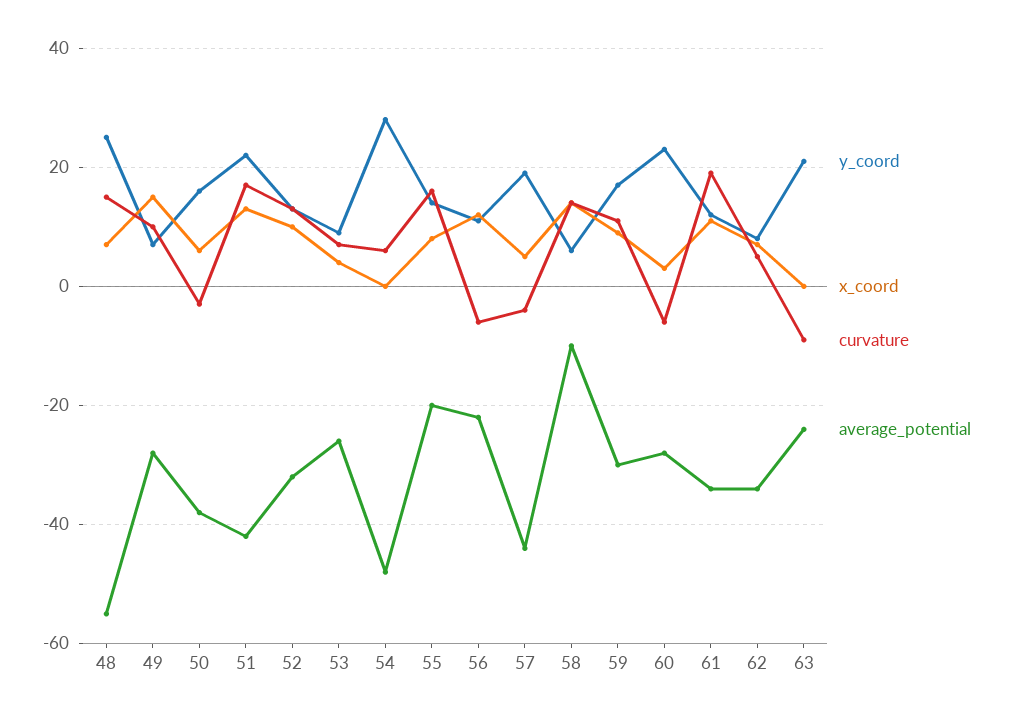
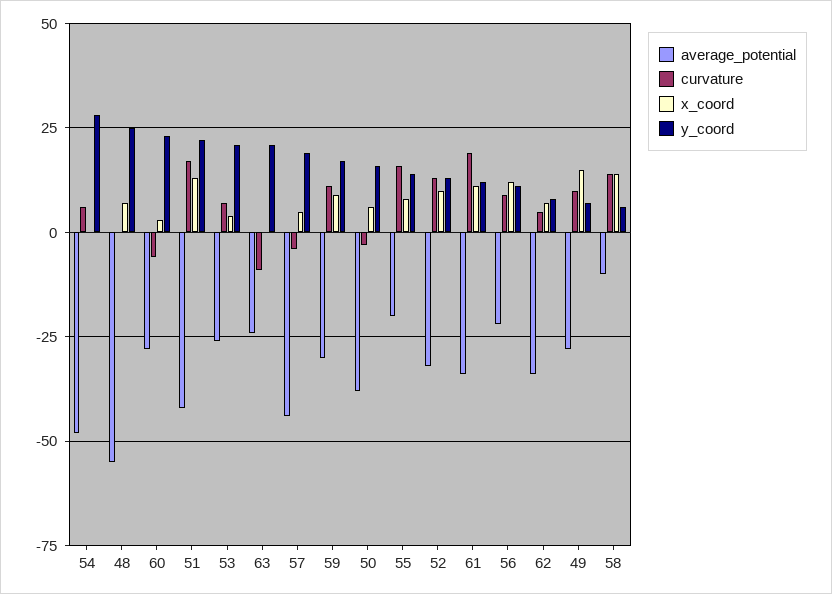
  {
    "y_coord": {
      "48": 25,
      "49": 5,
      "50": 15,
      "51": 20,
      "52": 15,
-     "53": 10,
+     "53": 20,
      "54": 30,
      "55": 15,
      "56": 10,
      "57": 20,
      "58": 5,
      "59": 15,
      "60": 25,
      "61": 10,
      "62": 10,
      "63": 20
    },
    "x_coord": {
      "48": 5,
      "49": 15,
      "50": 5,
      "51": 15,
      "52": 10,
      "53": 5,
      "54": 0,
      "55": 10,
      "56": 10,
      "57": 5,
      "58": 15,
      "59": 10,
      "60": 5,
      "61": 10,
      "62": 5,
      "63": 0
    },
    "curvature": {
-     "48": 15,
+     "48": 0,
      "49": 10,
      "50": -5,
      "51": 15,
      "52": 15,
      "53": 5,
      "54": 5,
      "55": 15,
-     "56": -5,
+     "56": 10,
      "57": -5,
      "58": 15,
      "59": 10,
      "60": -5,
      "61": 20,
      "62": 5,
      "63": -10
    },
    "average_potential": {
      "48": -55,
      "49": -30,
      "50": -40,
      "51": -40,
      "52": -30,
      "53": -25,
      "54": -50,
      "55": -20,
      "56": -20,
      "57": -45,
      "58": -10,
      "59": -30,
      "60": -30,
      "61": -35,
      "62": -35,
      "63": -25
    }
  }

